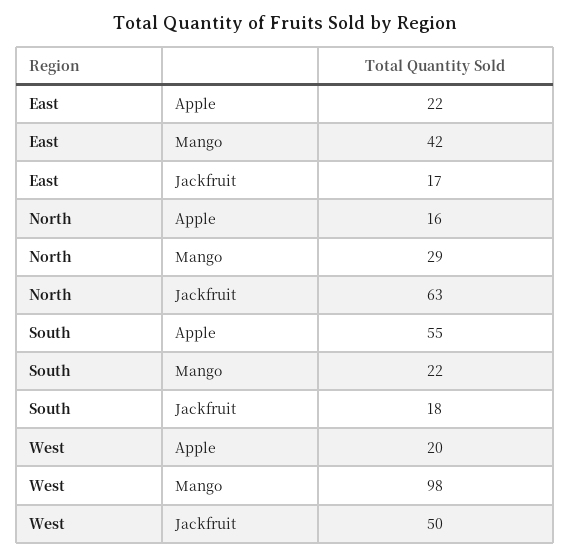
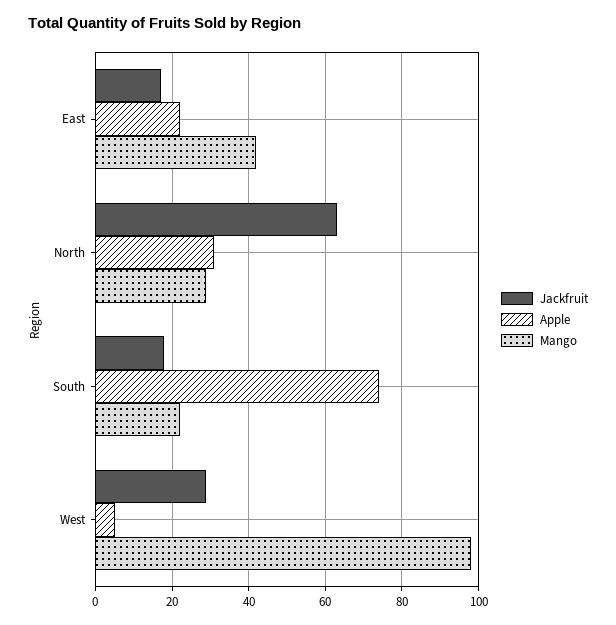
  {
    "Apple": {
      "East": 22,
-     "North": 16,
+     "North": 30,
-     "South": 55,
+     "South": 75,
-     "West": 20
+     "West": 5
    },
    "Mango": {
      "East": 42,
      "North": 29,
      "South": 22,
      "West": 98
    },
    "Jackfruit": {
      "East": 17,
      "North": 63,
      "South": 18,
-     "West": 50
+     "West": 30
    }
  }

